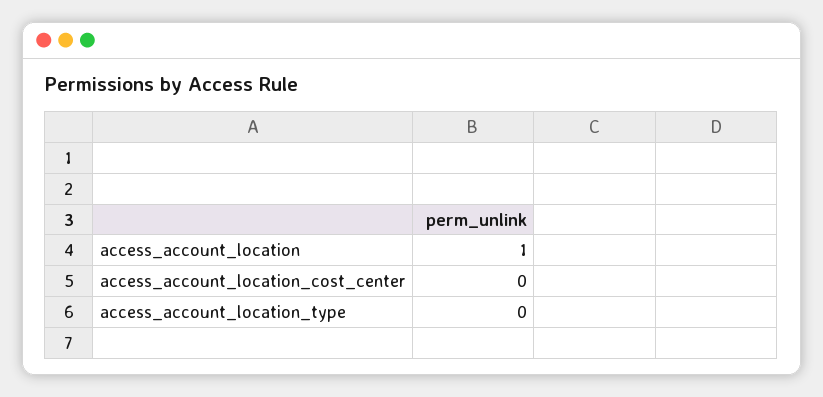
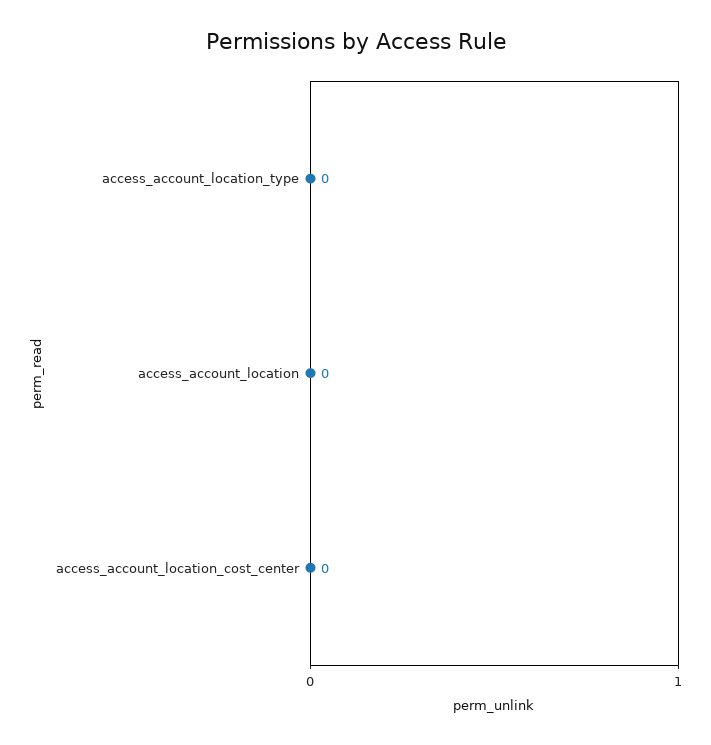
  {
-   "access_account_location": 1,
+   "access_account_location": 0,
    "access_account_location_cost_center": 0,
    "access_account_location_type": 0
  }

